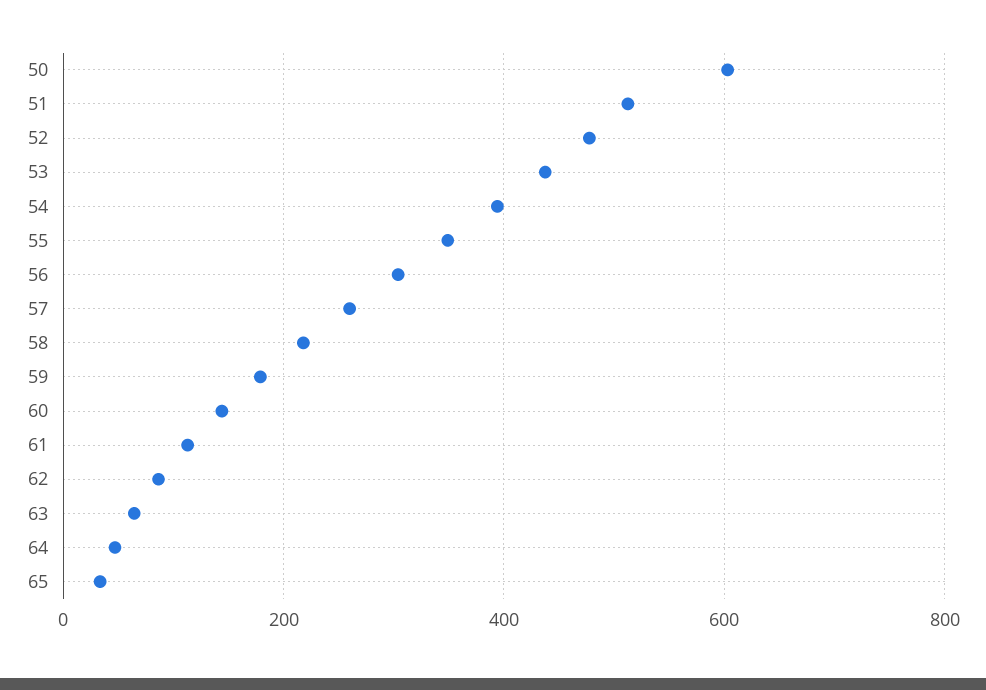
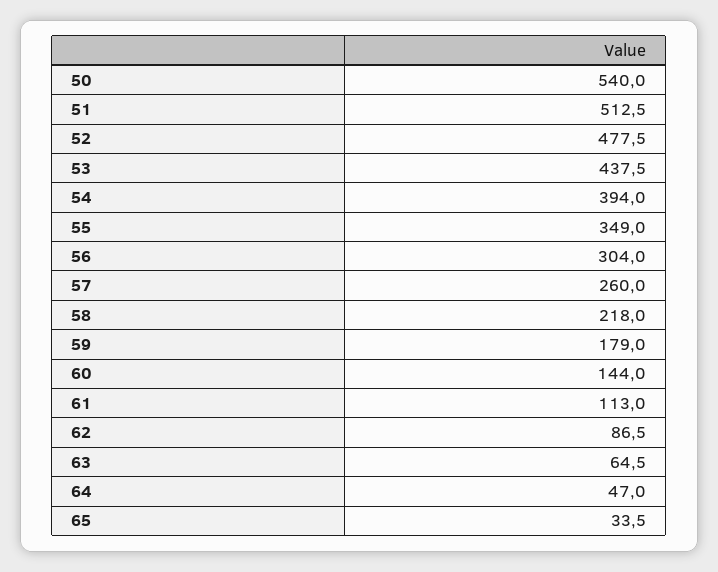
  {
-   "50": 600,
+   "50": 540,
    "51": 512.5,
    "52": 477.5,
    "53": 437.5,
    "54": 394,
    "55": 349,
    "56": 304,
    "57": 260,
    "58": 218,
    "59": 179,
    "60": 144,
    "61": 113,
    "62": 86.5,
    "63": 64.5,
    "64": 47,
    "65": 33.5
  }

